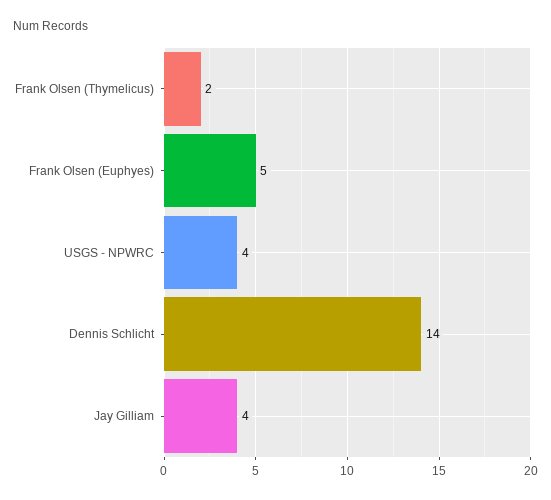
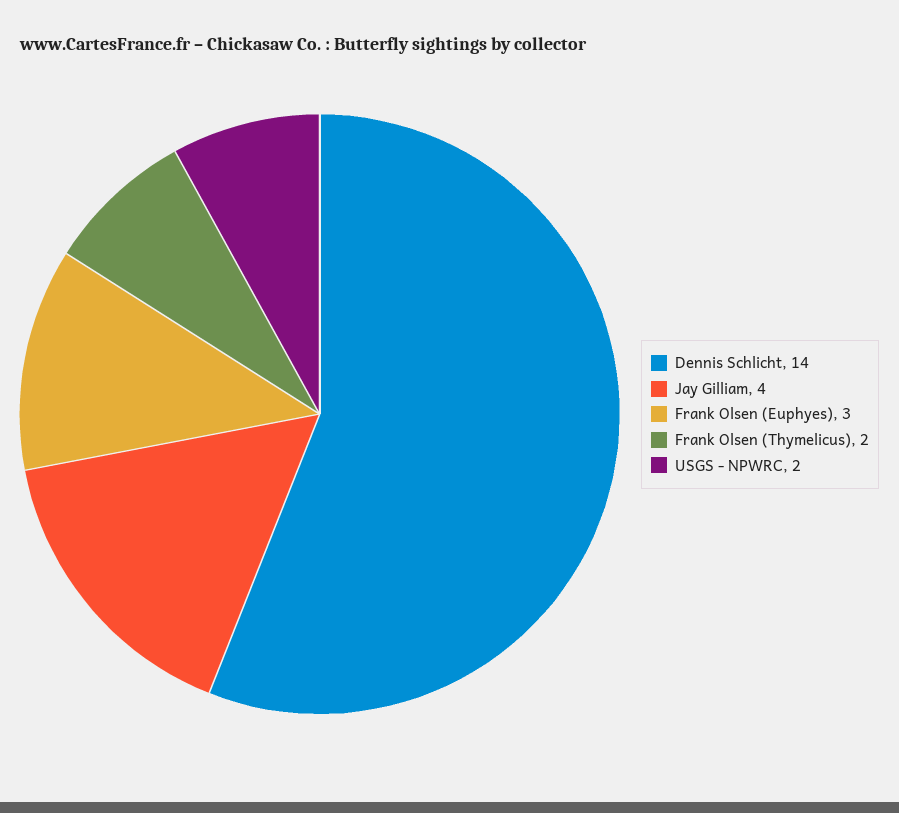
  {
    "Frank Olsen (Thymelicus)": 2,
-   "Frank Olsen (Euphyes)": 5,
+   "Frank Olsen (Euphyes)": 3,
-   "USGS - NPWRC": 4,
+   "USGS - NPWRC": 2,
    "Dennis Schlicht": 14,
    "Jay Gilliam": 4
  }

